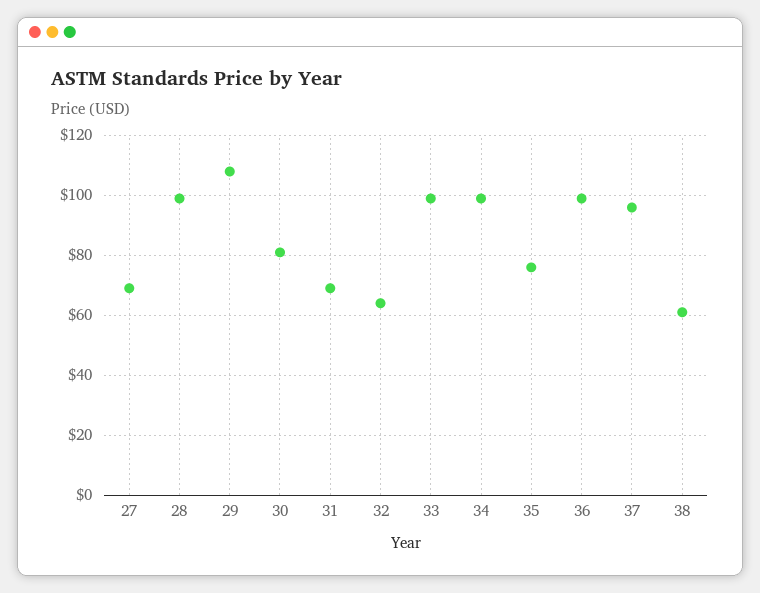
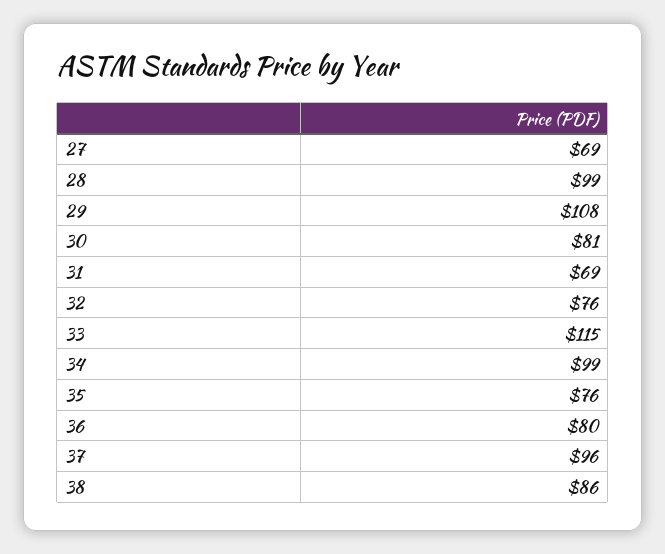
  {
    "27": 69,
    "28": 99,
    "29": 108,
    "30": 81,
    "31": 69,
-   "32": 65,
+   "32": 76,
-   "33": 100,
+   "33": 115,
    "34": 99,
    "35": 76,
-   "36": 100,
+   "36": 80,
    "37": 96,
-   "38": 60
+   "38": 86
  }

